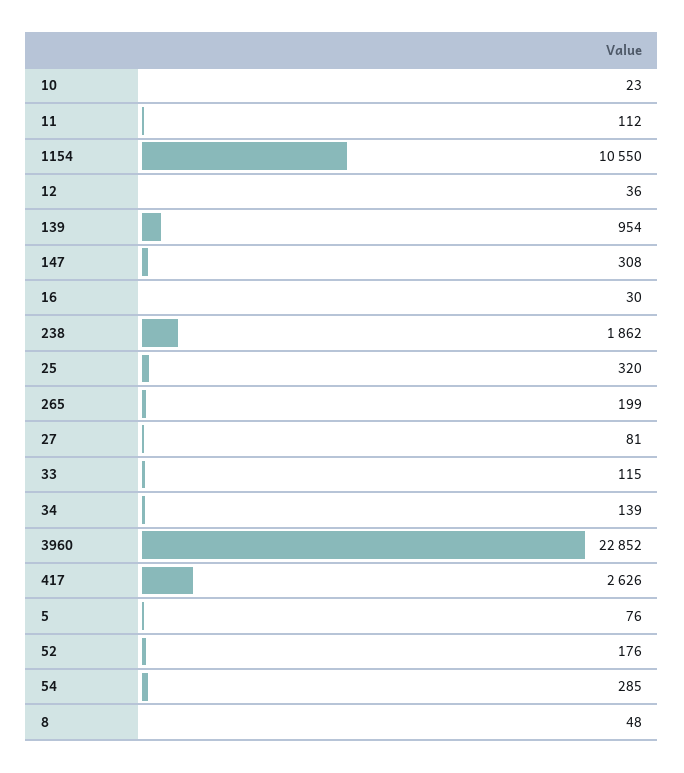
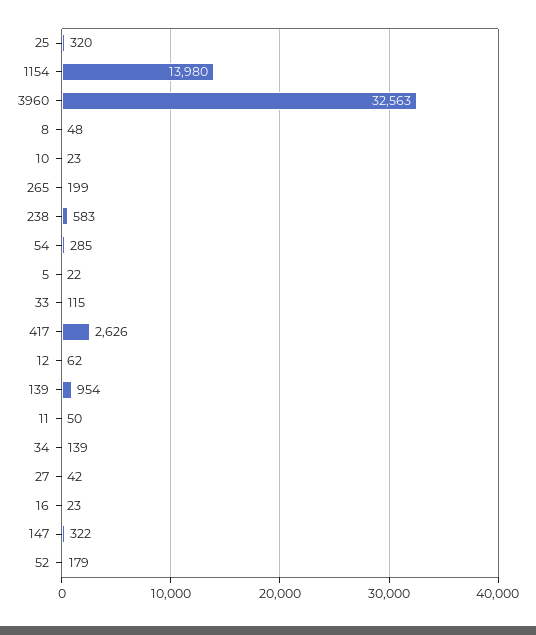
  {
    "10": 23,
-   "11": 112,
+   "11": 50,
-   "1154": 10550,
+   "1154": 13980,
-   "12": 36,
+   "12": 62,
    "139": 954,
-   "147": 308,
+   "147": 322,
-   "16": 30,
+   "16": 23,
-   "238": 1862,
+   "238": 583,
    "25": 320,
    "265": 199,
-   "27": 81,
+   "27": 42,
    "33": 115,
    "34": 139,
-   "3960": 22852,
+   "3960": 32563,
    "417": 2626,
-   "5": 76,
+   "5": 22,
-   "52": 176,
+   "52": 179,
    "54": 285,
    "8": 48
  }

